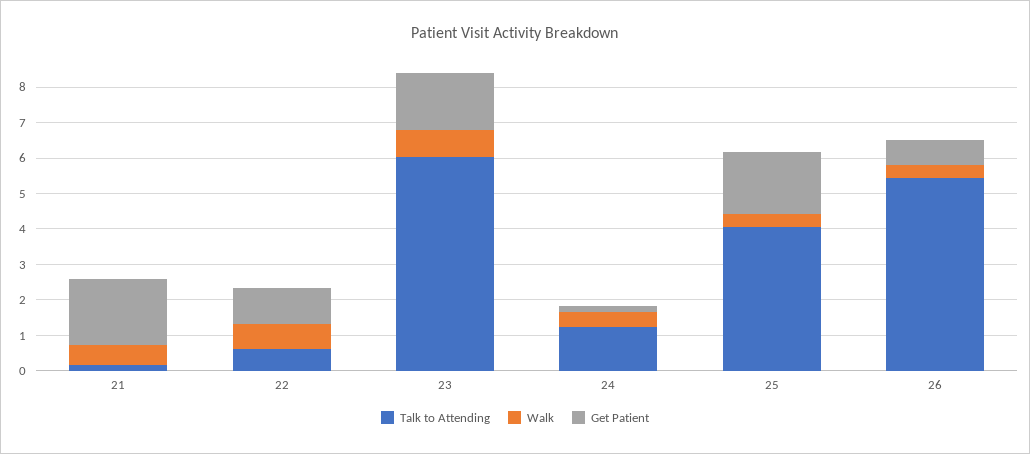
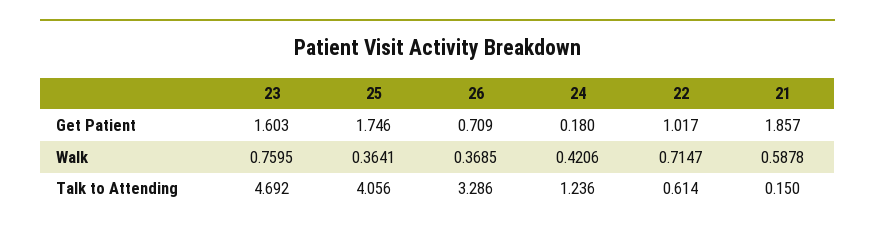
  {
    "Talk to Attending": {
      "21": 0.15,
      "22": 0.614,
-     "23": 6,
+     "23": 4.692,
      "24": 1.236,
      "25": 4.056,
-     "26": 5.5
+     "26": 3.286
    },
    "Walk": {
      "21": 0.5878,
      "22": 0.7147,
      "23": 0.7595,
      "24": 0.4206,
      "25": 0.3641,
      "26": 0.3685
    },
    "Get Patient": {
      "21": 1.857,
      "22": 1.017,
      "23": 1.603,
      "24": 0.18,
      "25": 1.746,
      "26": 0.709
    }
  }

